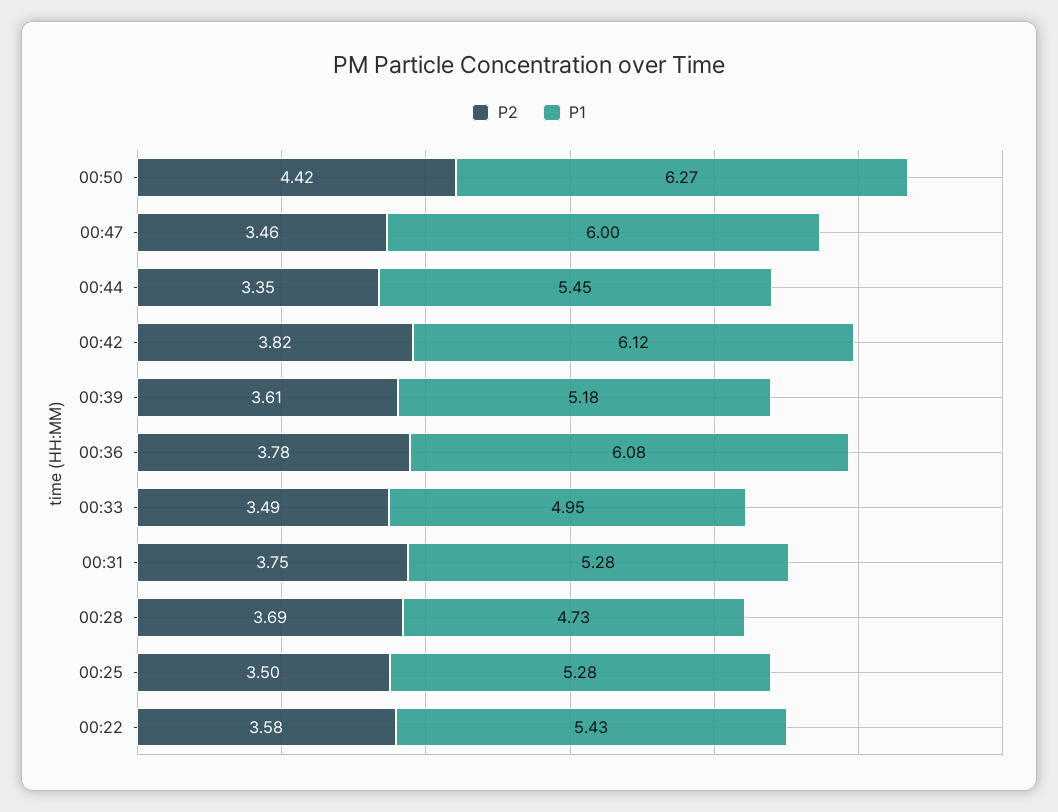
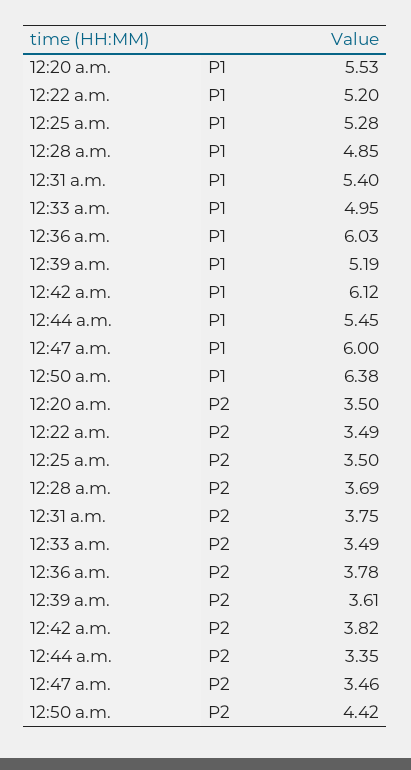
  {
    "P2": {
      "00:50": 4.42,
      "00:47": 3.46,
      "00:44": 3.35,
      "00:42": 3.82,
      "00:39": 3.61,
      "00:36": 3.78,
      "00:33": 3.49,
      "00:31": 3.75,
      "00:28": 3.69,
      "00:25": 3.5,
-     "00:22": 3.58
+     "00:22": 3.49,
+     "12:20 a.m.": 3.5
    },
    "P1": {
-     "00:50": 6.27,
+     "00:50": 6.38,
      "00:47": 6,
      "00:44": 5.45,
      "00:42": 6.12,
-     "00:39": 5.18,
+     "00:39": 5.19,
-     "00:36": 6.08,
+     "00:36": 6.03,
      "00:33": 4.95,
-     "00:31": 5.28,
+     "00:31": 5.4,
-     "00:28": 4.73,
+     "00:28": 4.85,
      "00:25": 5.28,
-     "00:22": 5.43
+     "00:22": 5.2,
+     "12:20 a.m.": 5.53
    }
  }

